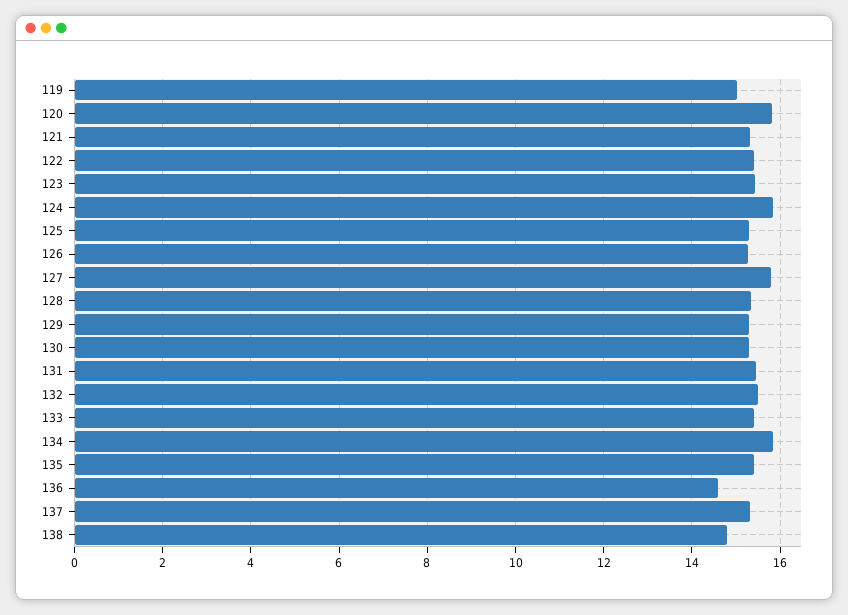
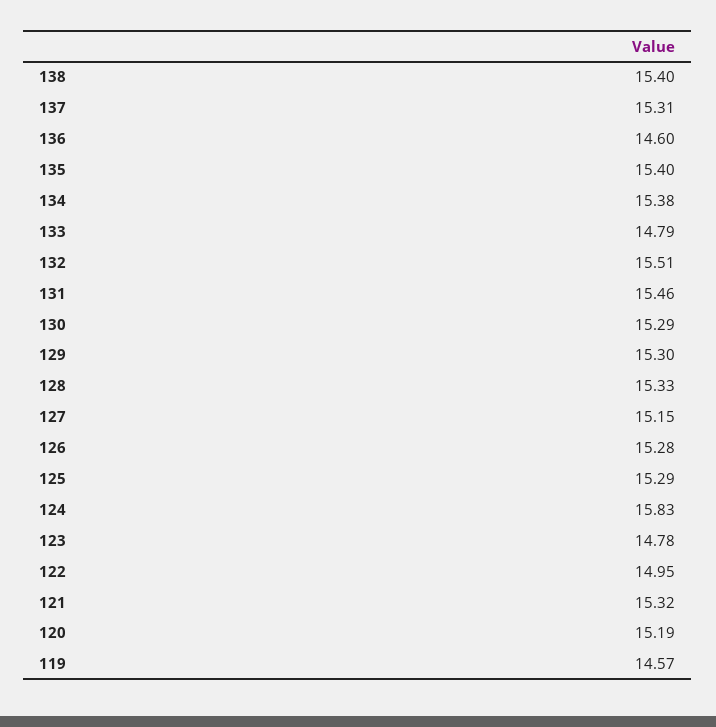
  {
-   "119": 15,
+   "119": 14.57,
-   "120": 15.8,
+   "120": 15.19,
    "121": 15.32,
-   "122": 15.4,
+   "122": 14.95,
-   "123": 15.4,
+   "123": 14.78,
    "124": 15.83,
    "125": 15.29,
    "126": 15.28,
-   "127": 15.8,
+   "127": 15.15,
    "128": 15.33,
    "129": 15.3,
    "130": 15.29,
    "131": 15.46,
    "132": 15.51,
-   "133": 15.4,
+   "133": 14.79,
-   "134": 15.8,
+   "134": 15.38,
    "135": 15.4,
    "136": 14.6,
    "137": 15.31,
-   "138": 14.8
+   "138": 15.4
  }

